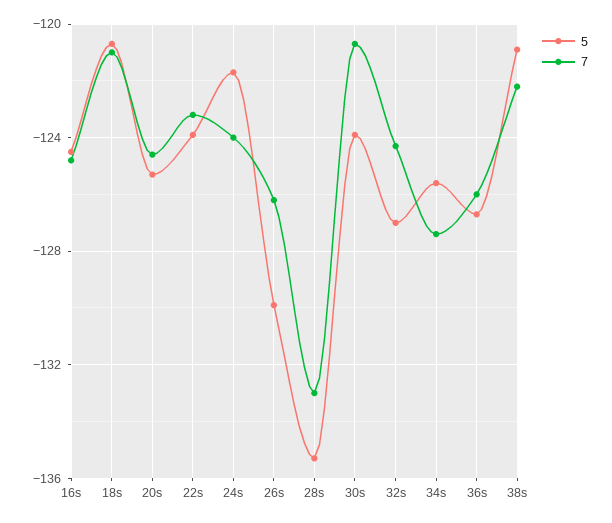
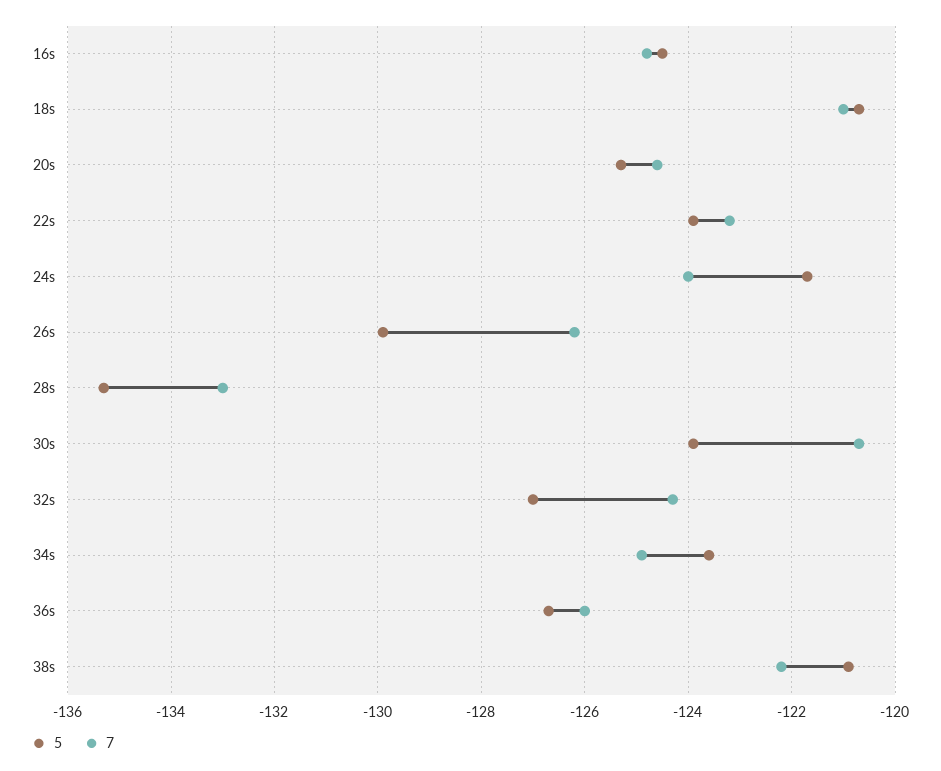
  {
    "5": {
      "16s": -124.5,
      "18s": -120.5,
      "20s": -125.5,
      "22s": -124,
      "24s": -121.5,
      "26s": -130,
      "28s": -135.5,
      "30s": -124,
      "32s": -127,
-     "34s": -125.5,
+     "34s": -123.5,
      "36s": -126.5,
      "38s": -121
    },
    "7": {
      "16s": -125,
      "18s": -121,
      "20s": -124.5,
      "22s": -123,
      "24s": -124,
      "26s": -126,
      "28s": -133,
      "30s": -120.5,
      "32s": -124.5,
-     "34s": -127.5,
+     "34s": -125,
      "36s": -126,
      "38s": -122
    }
  }

